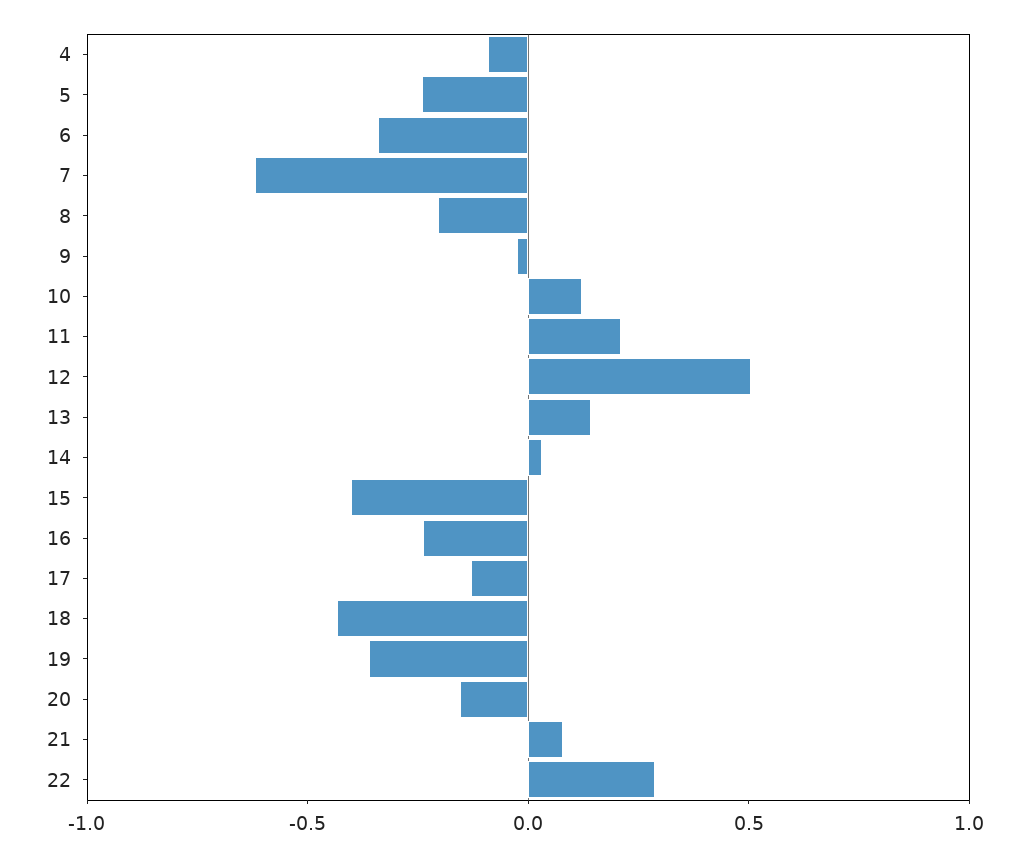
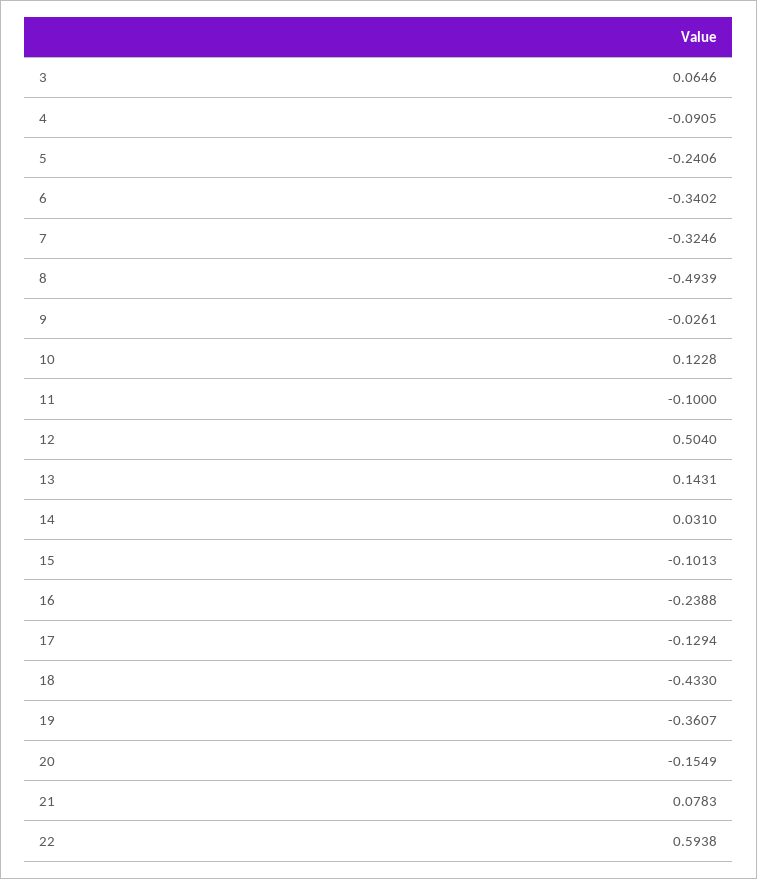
  {
    "4": -0.0905,
    "5": -0.2406,
    "6": -0.3402,
-   "7": -0.6,
+   "7": -0.3246,
-   "8": -0.2,
+   "8": -0.4939,
    "9": -0.0261,
    "10": 0.1228,
-   "11": 0.2,
+   "11": -0.1,
    "12": 0.504,
    "13": 0.1431,
    "14": 0.031,
-   "15": -0.4,
+   "15": -0.1013,
    "16": -0.2388,
    "17": -0.1294,
    "18": -0.433,
    "19": -0.3607,
    "20": -0.1549,
    "21": 0.0783,
-   "22": 0.3
+   "22": 0.5938,
+   "3": 0.0646
  }

